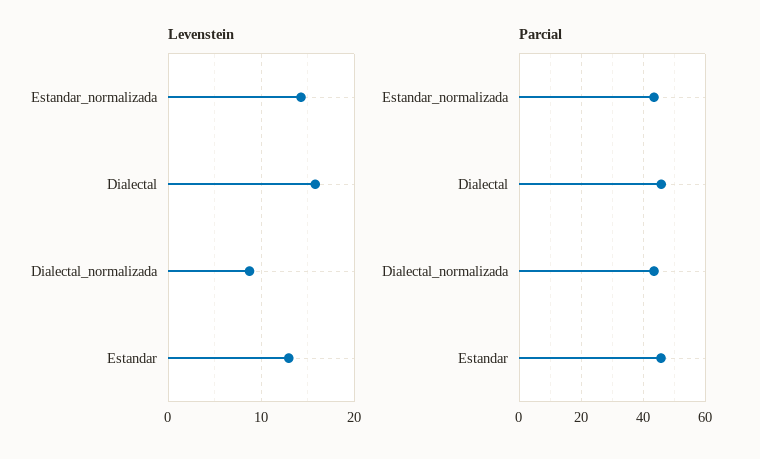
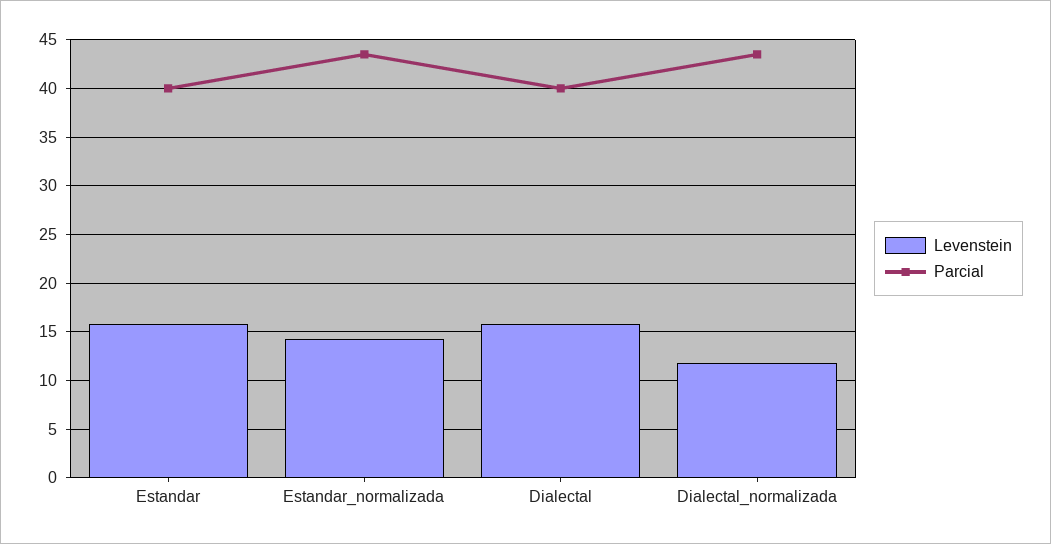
  {
    "Levenstein": {
      "Estandar_normalizada": 14,
      "Dialectal": 16,
-     "Dialectal_normalizada": 9,
+     "Dialectal_normalizada": 12,
-     "Estandar": 13
+     "Estandar": 16
    },
    "Parcial": {
      "Estandar_normalizada": 43,
-     "Dialectal": 46,
+     "Dialectal": 40,
      "Dialectal_normalizada": 43,
-     "Estandar": 46
+     "Estandar": 40
    }
  }

